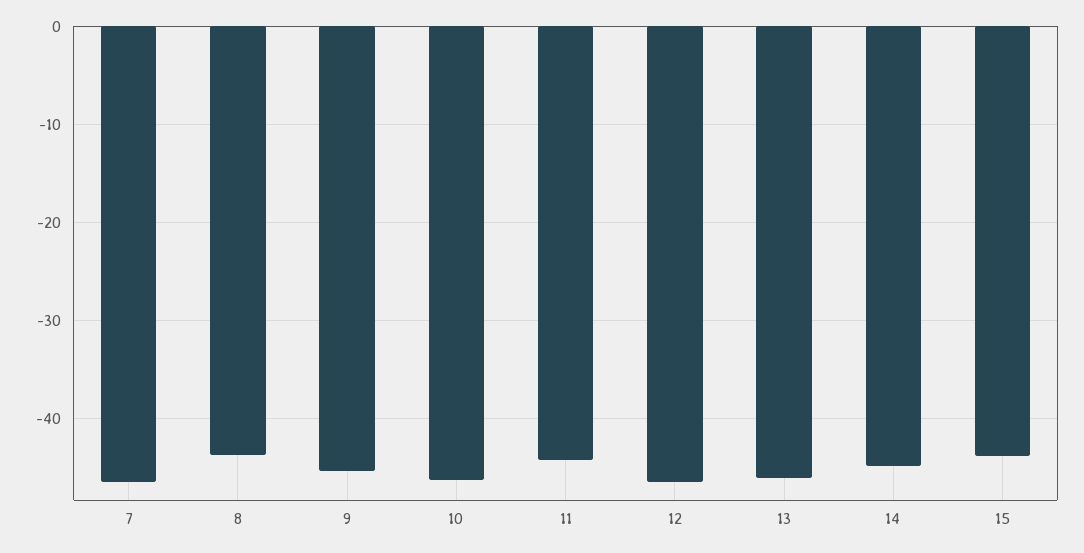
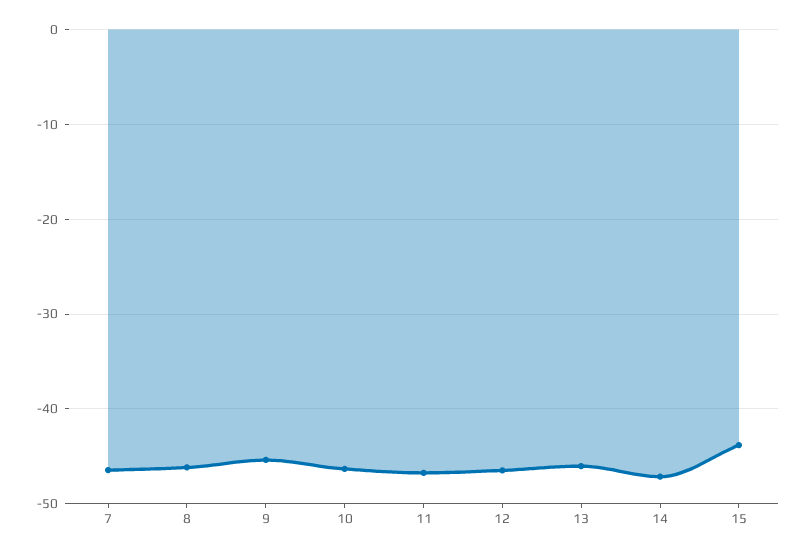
  {
    "7": -46,
-   "8": -44,
+   "8": -46,
    "9": -45,
    "10": -46,
-   "11": -44,
+   "11": -47,
    "12": -46,
    "13": -46,
-   "14": -45,
+   "14": -47,
    "15": -44
  }

